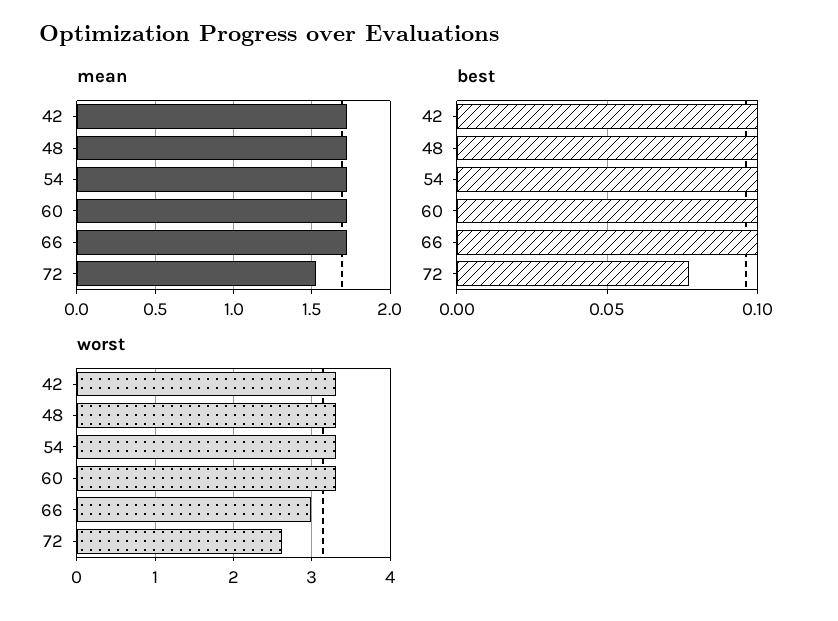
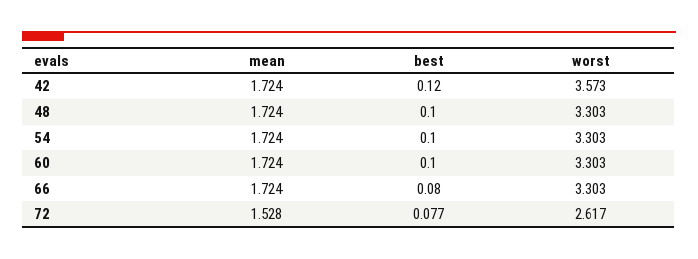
  {
    "mean": {
      "42": 1.724,
      "48": 1.724,
      "54": 1.724,
      "60": 1.724,
      "66": 1.724,
      "72": 1.528
    },
    "best": {
-     "42": 0.1,
+     "42": 0.12,
      "48": 0.1,
      "54": 0.1,
      "60": 0.1,
-     "66": 0.1,
+     "66": 0.08,
      "72": 0.077
    },
    "worst": {
-     "42": 3.3,
+     "42": 3.573,
      "48": 3.303,
      "54": 3.303,
      "60": 3.303,
-     "66": 3,
+     "66": 3.303,
      "72": 2.617
    }
  }

